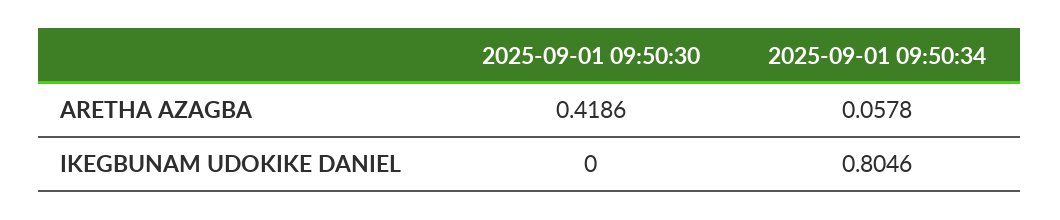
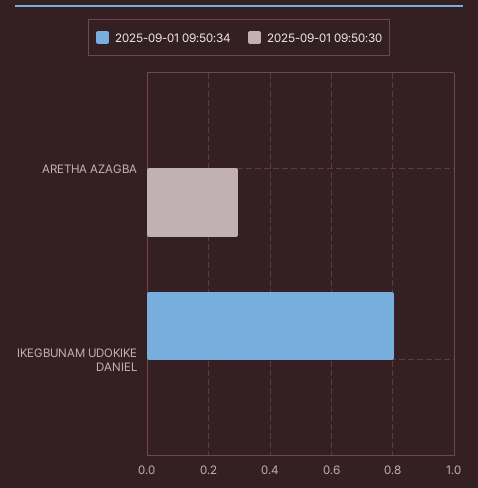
  {
    "2025-09-01 09:50:30": {
-     "ARETHA AZAGBA": 0.4186,
+     "ARETHA AZAGBA": 0.3,
      "IKEGBUNAM UDOKIKE DANIEL": 0
    },
    "2025-09-01 09:50:34": {
-     "ARETHA AZAGBA": 0.0578,
+     "ARETHA AZAGBA": 0,
      "IKEGBUNAM UDOKIKE DANIEL": 0.8046
    }
  }

